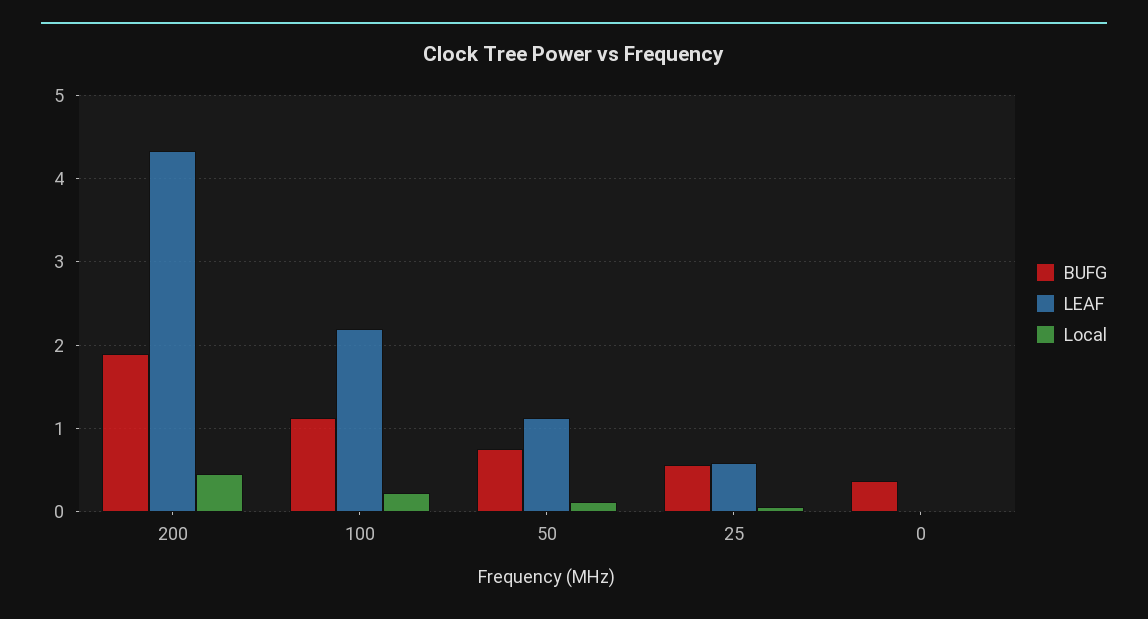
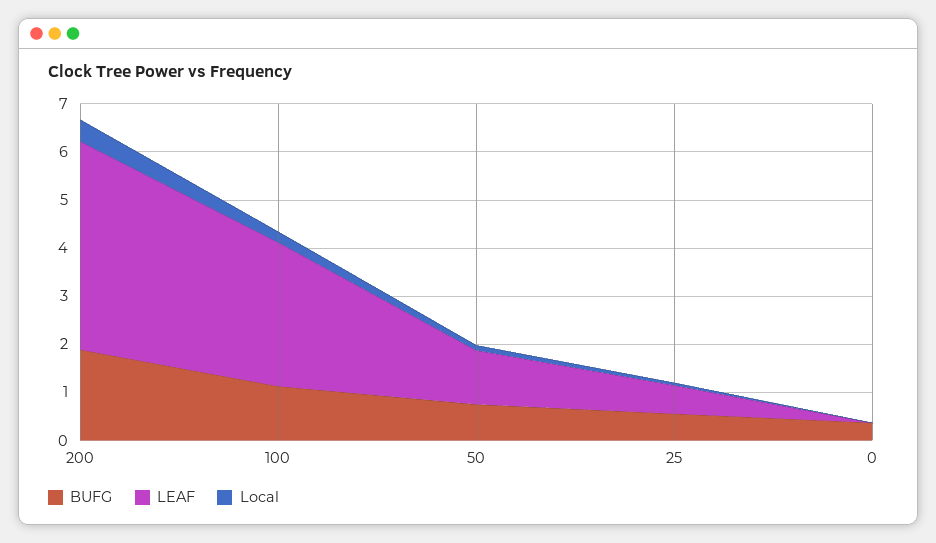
  {
    "BUFG": {
      "200": 1.9,
      "100": 1.1,
      "50": 0.7,
      "25": 0.6,
      "0": 0.4
    },
    "LEAF": {
      "200": 4.3,
-     "100": 2.2,
+     "100": 3,
      "50": 1.1,
      "25": 0.6,
      "0": 0
    },
    "Local": {
      "200": 0.4,
      "100": 0.2,
      "50": 0.1,
      "25": 0.1,
      "0": 0
    }
  }

